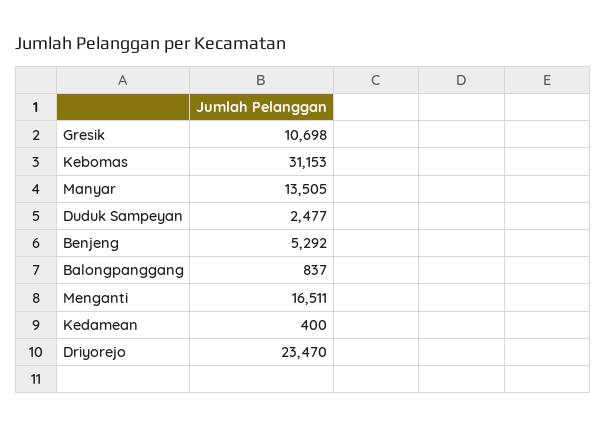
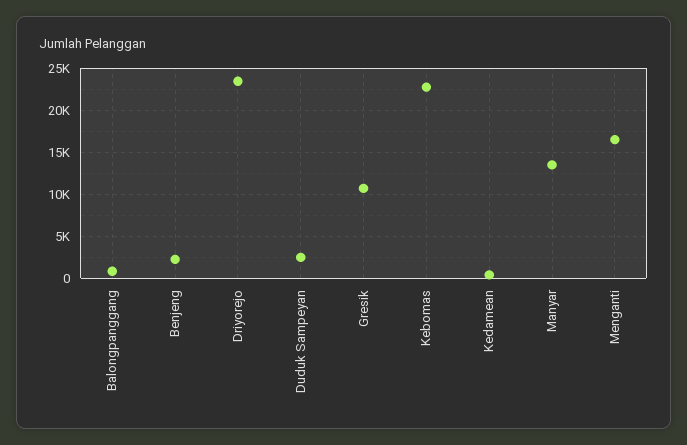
  {
    "Gresik": 10698,
-   "Kebomas": 31153,
+   "Kebomas": 23000,
    "Manyar": 13505,
    "Duduk Sampeyan": 2477,
-   "Benjeng": 5292,
+   "Benjeng": 2000,
    "Balongpanggang": 837,
    "Menganti": 16511,
    "Kedamean": 400,
    "Driyorejo": 23470
  }

